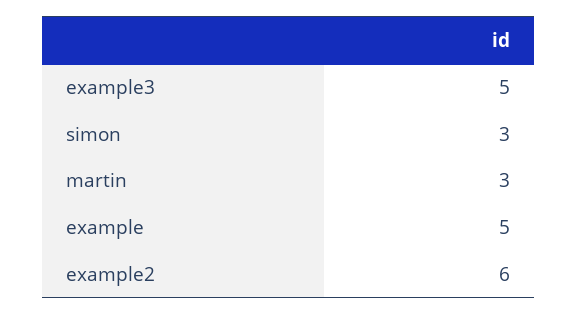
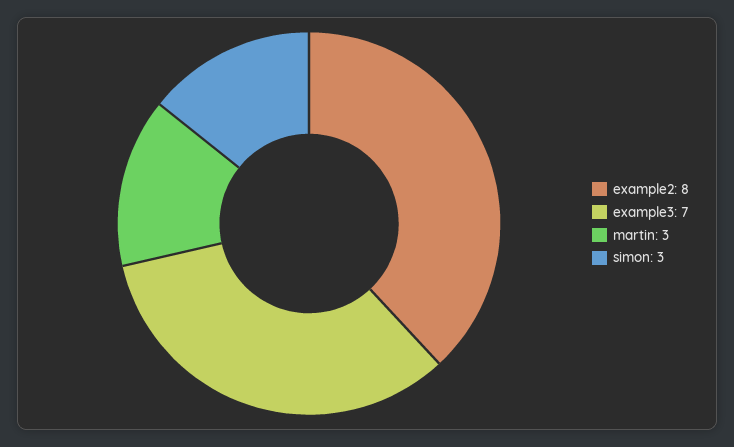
  {
-   "example3": 5,
+   "example3": 7,
    "simon": 3,
    "martin": 3,
-   "example": 5,
-   "example2": 6
+   "example2": 8
  }

